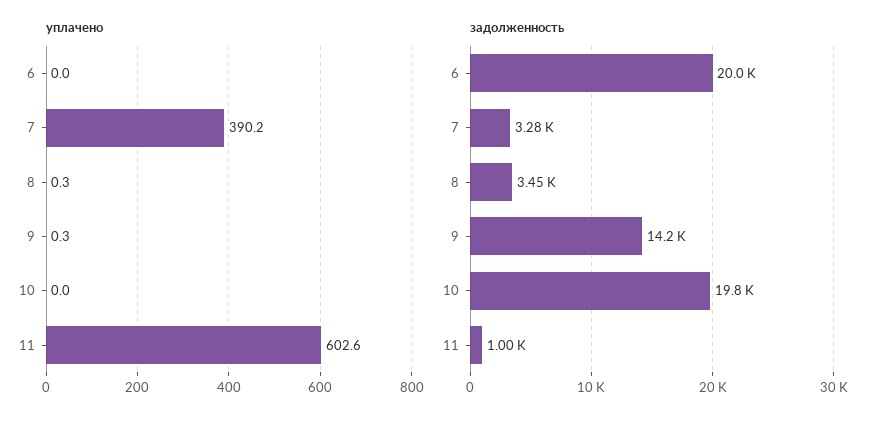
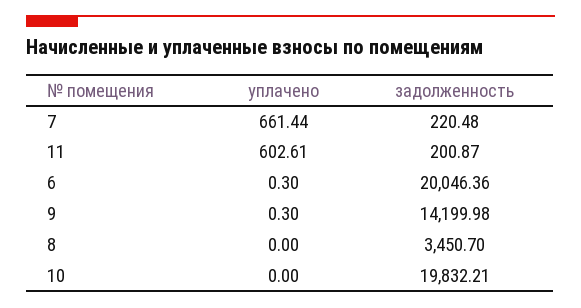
  {
    "уплачено": {
-     "6": 0,
+     "6": 0.3,
-     "7": 390.2,
+     "7": 661.44,
-     "8": 0.3,
+     "8": 0,
      "9": 0.3,
      "10": 0,
      "11": 602.61
    },
    "задолженность": {
      "6": 20046.36,
-     "7": 3280,
+     "7": 220.48,
      "8": 3450.7,
      "9": 14199.98,
      "10": 19832.21,
-     "11": 1000
+     "11": 200.87
    }
  }

